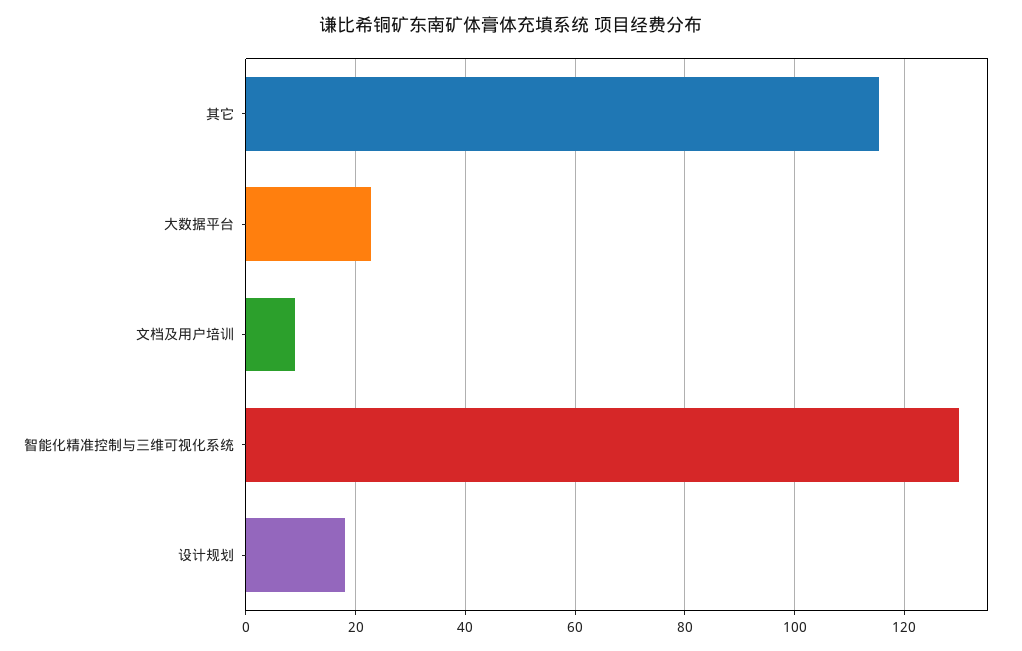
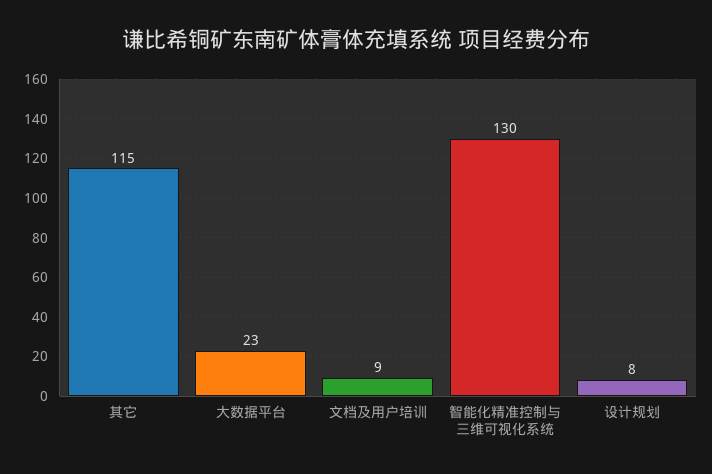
  {
    "其它": 115,
    "大数据平台": 23,
    "文档及用户培训": 9,
    "智能化精准控制与三维可视化系统": 130,
-   "设计规划": 18
+   "设计规划": 8
  }

